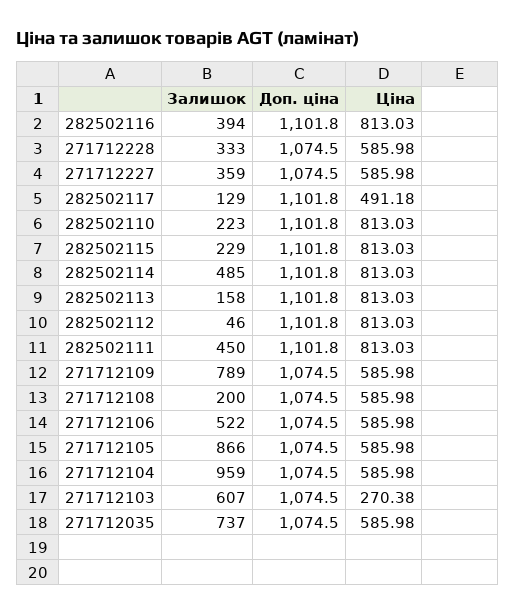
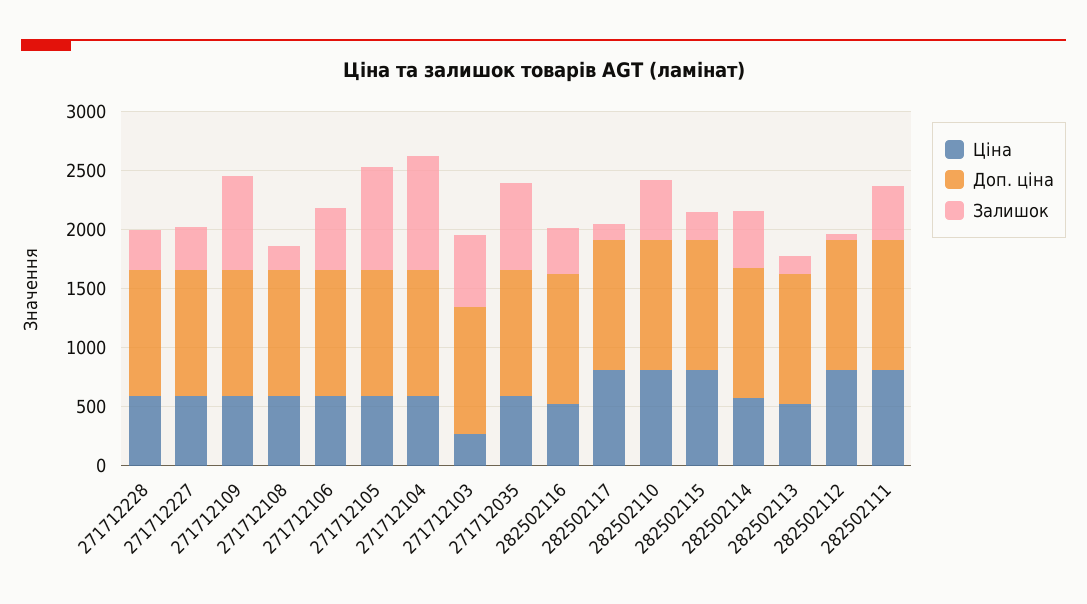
  {
    "Залишок": {
      "282502116": 394,
      "271712228": 333,
      "271712227": 359,
      "282502117": 129,
-     "282502110": 223,
+     "282502110": 500,
      "282502115": 229,
      "282502114": 485,
      "282502113": 158,
      "282502112": 46,
      "282502111": 450,
      "271712109": 789,
      "271712108": 200,
      "271712106": 522,
      "271712105": 866,
      "271712104": 959,
      "271712103": 607,
      "271712035": 737
    },
    "Доп. ціна": {
      "282502116": 1101.8,
      "271712228": 1074.5,
      "271712227": 1074.5,
      "282502117": 1101.8,
      "282502110": 1101.8,
      "282502115": 1101.8,
      "282502114": 1101.8,
      "282502113": 1101.8,
      "282502112": 1101.8,
      "282502111": 1101.8,
      "271712109": 1074.5,
      "271712108": 1074.5,
      "271712106": 1074.5,
      "271712105": 1074.5,
      "271712104": 1074.5,
      "271712103": 1074.5,
      "271712035": 1074.5
    },
    "Ціна": {
-     "282502116": 813.03,
+     "282502116": 500,
      "271712228": 585.98,
      "271712227": 585.98,
-     "282502117": 491.18,
+     "282502117": 800,
      "282502110": 813.03,
      "282502115": 813.03,
-     "282502114": 813.03,
+     "282502114": 600,
-     "282502113": 813.03,
+     "282502113": 500,
      "282502112": 813.03,
      "282502111": 813.03,
      "271712109": 585.98,
      "271712108": 585.98,
      "271712106": 585.98,
      "271712105": 585.98,
      "271712104": 585.98,
      "271712103": 270.38,
      "271712035": 585.98
    }
  }

